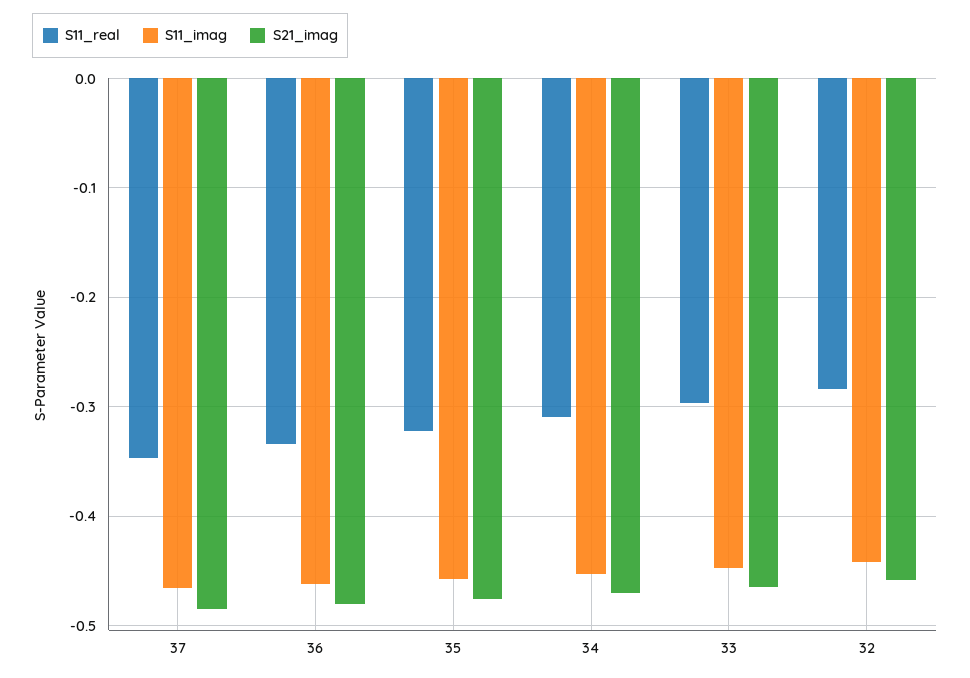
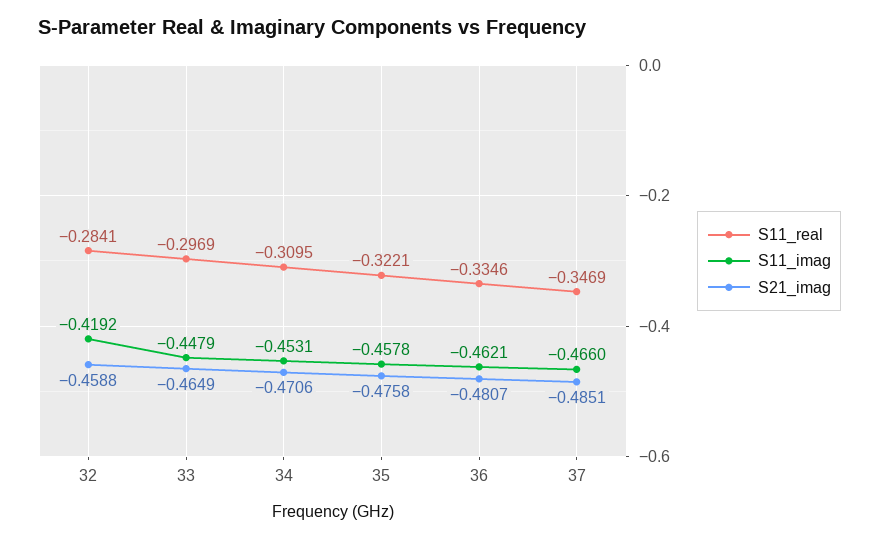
  {
    "S11_real": {
      "37": -0.3469,
      "36": -0.3346,
      "35": -0.3221,
      "34": -0.3095,
      "33": -0.2969,
      "32": -0.2841
    },
    "S11_imag": {
      "37": -0.466,
      "36": -0.4621,
      "35": -0.4578,
      "34": -0.4531,
      "33": -0.4479,
-     "32": -0.44
+     "32": -0.4192
    },
    "S21_imag": {
      "37": -0.4851,
      "36": -0.4807,
      "35": -0.4758,
      "34": -0.4706,
      "33": -0.4649,
      "32": -0.4588
    }
  }

